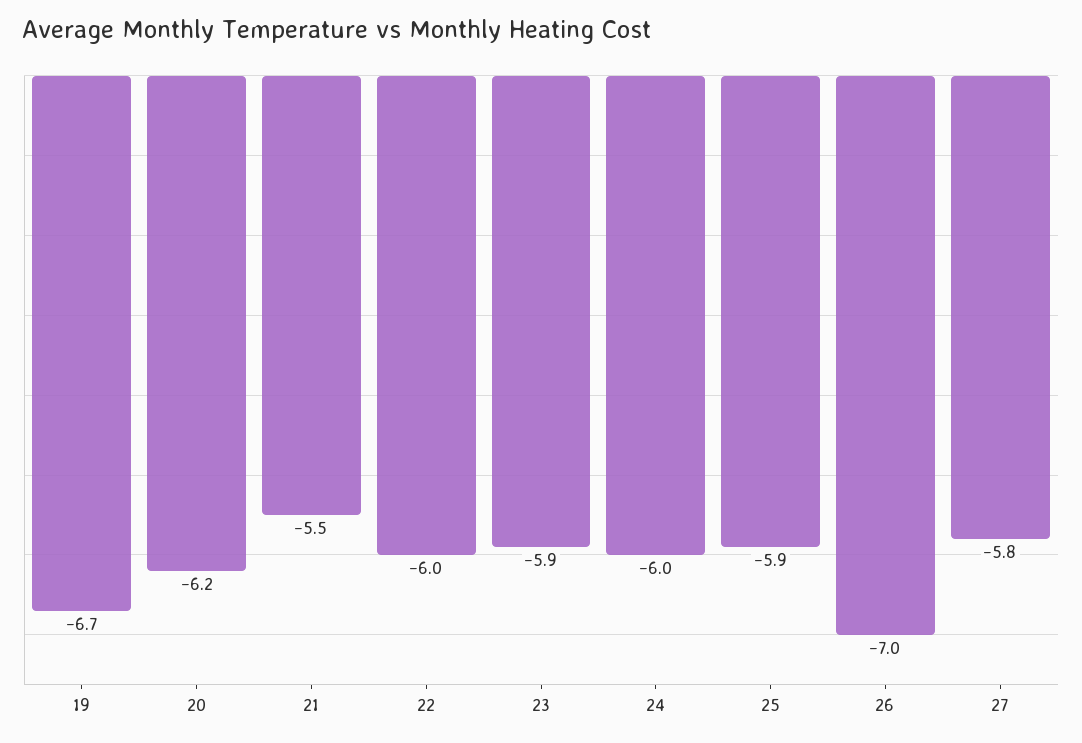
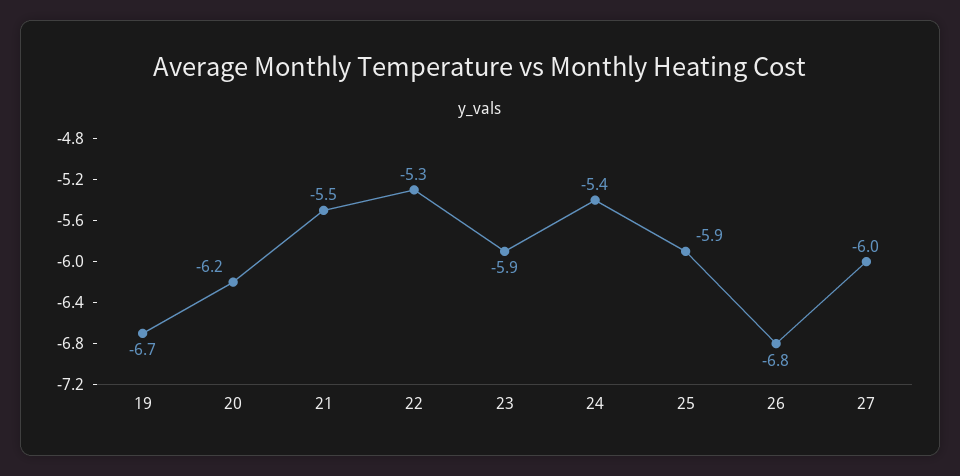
  {
    "19": -6.7,
    "20": -6.2,
    "21": -5.5,
-   "22": -6,
+   "22": -5.3,
    "23": -5.9,
-   "24": -6,
+   "24": -5.4,
    "25": -5.9,
-   "26": -7,
+   "26": -6.8,
-   "27": -5.8
+   "27": -6
  }

